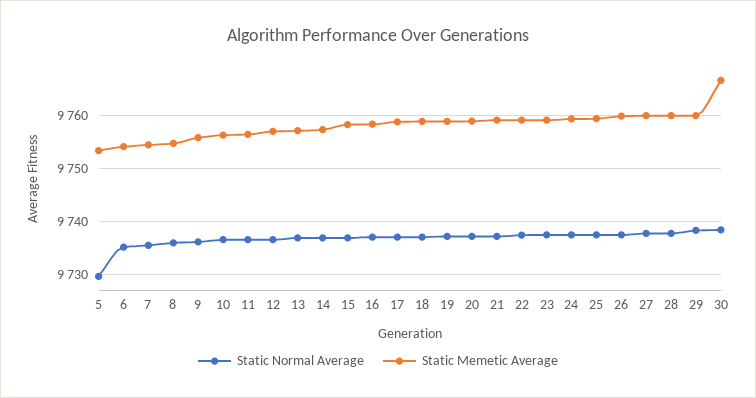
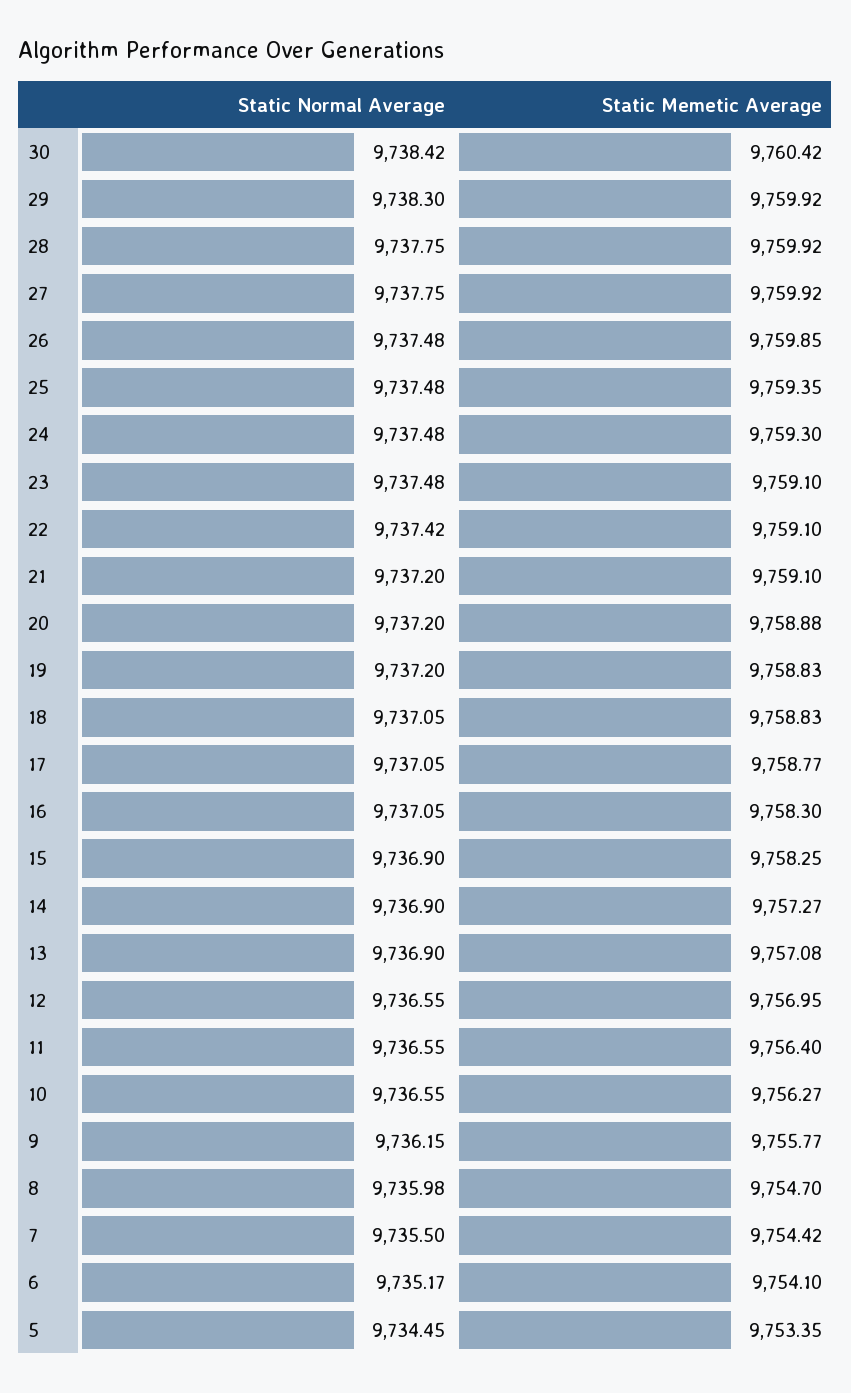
  {
    "Static Normal Average": {
-     "5": 9730,
+     "5": 9734.45,
      "6": 9735.17,
      "7": 9735.5,
      "8": 9735.98,
      "9": 9736.15,
      "10": 9736.55,
      "11": 9736.55,
      "12": 9736.55,
      "13": 9736.9,
      "14": 9736.9,
      "15": 9736.9,
      "16": 9737.05,
      "17": 9737.05,
      "18": 9737.05,
      "19": 9737.2,
      "20": 9737.2,
      "21": 9737.2,
      "22": 9737.42,
      "23": 9737.48,
      "24": 9737.48,
      "25": 9737.48,
      "26": 9737.48,
      "27": 9737.75,
      "28": 9737.75,
      "29": 9738.3,
      "30": 9738.42
    },
    "Static Memetic Average": {
      "5": 9753.35,
      "6": 9754.1,
      "7": 9754.42,
      "8": 9754.7,
      "9": 9755.77,
      "10": 9756.27,
      "11": 9756.4,
      "12": 9756.95,
      "13": 9757.08,
      "14": 9757.27,
      "15": 9758.25,
      "16": 9758.3,
      "17": 9758.77,
      "18": 9758.83,
      "19": 9758.83,
      "20": 9758.88,
      "21": 9759.1,
      "22": 9759.1,
      "23": 9759.1,
      "24": 9759.3,
      "25": 9759.35,
      "26": 9759.85,
      "27": 9759.92,
      "28": 9759.92,
      "29": 9759.92,
-     "30": 9766
+     "30": 9760.42
    }
  }

